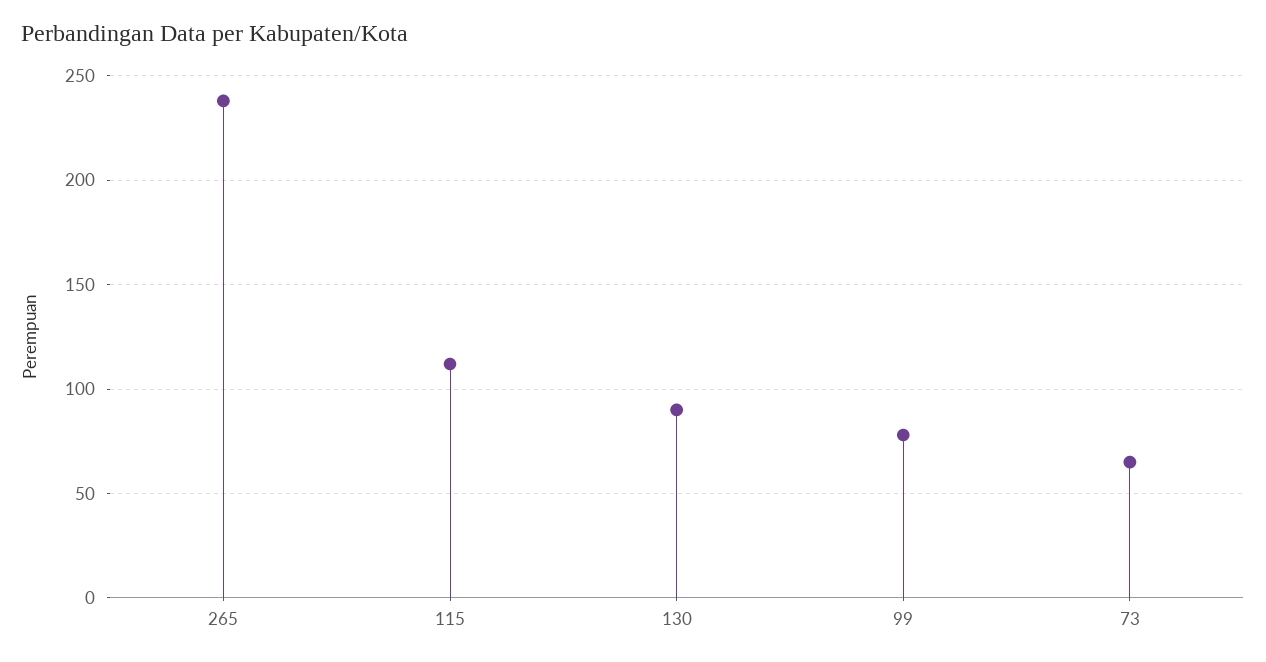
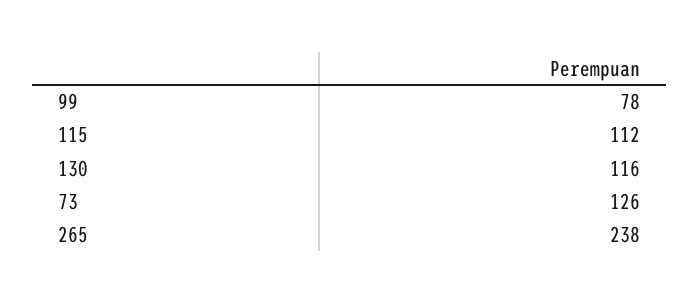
  {
    "265": 238,
    "115": 112,
-   "130": 90,
+   "130": 116,
    "99": 78,
-   "73": 65
+   "73": 126
  }

